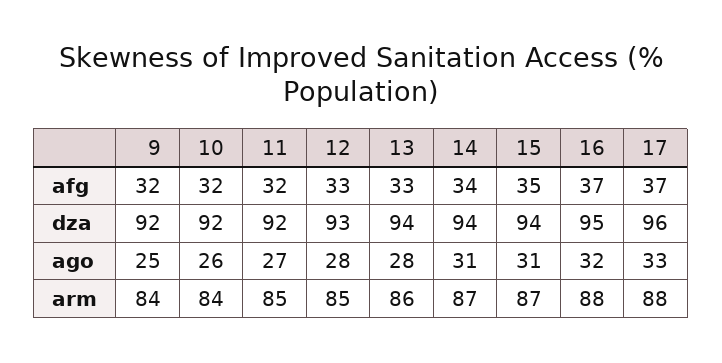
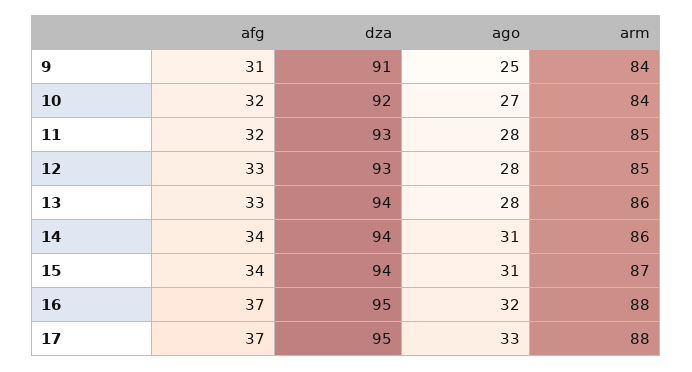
  {
    "9": {
-     "afg": 32,
+     "afg": 31,
-     "dza": 92,
+     "dza": 91,
      "ago": 25,
      "arm": 84
    },
    "10": {
      "afg": 32,
      "dza": 92,
-     "ago": 26,
+     "ago": 27,
      "arm": 84
    },
    "11": {
      "afg": 32,
-     "dza": 92,
+     "dza": 93,
-     "ago": 27,
+     "ago": 28,
      "arm": 85
    },
    "12": {
      "afg": 33,
      "dza": 93,
      "ago": 28,
      "arm": 85
    },
    "13": {
      "afg": 33,
      "dza": 94,
      "ago": 28,
      "arm": 86
    },
    "14": {
      "afg": 34,
      "dza": 94,
      "ago": 31,
-     "arm": 87
+     "arm": 86
    },
    "15": {
-     "afg": 35,
+     "afg": 34,
      "dza": 94,
      "ago": 31,
      "arm": 87
    },
    "16": {
      "afg": 37,
      "dza": 95,
      "ago": 32,
      "arm": 88
    },
    "17": {
      "afg": 37,
-     "dza": 96,
+     "dza": 95,
      "ago": 33,
      "arm": 88
    }
  }

